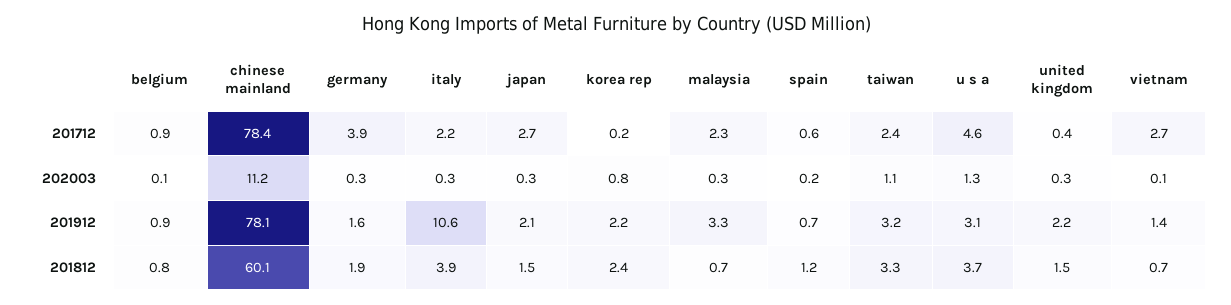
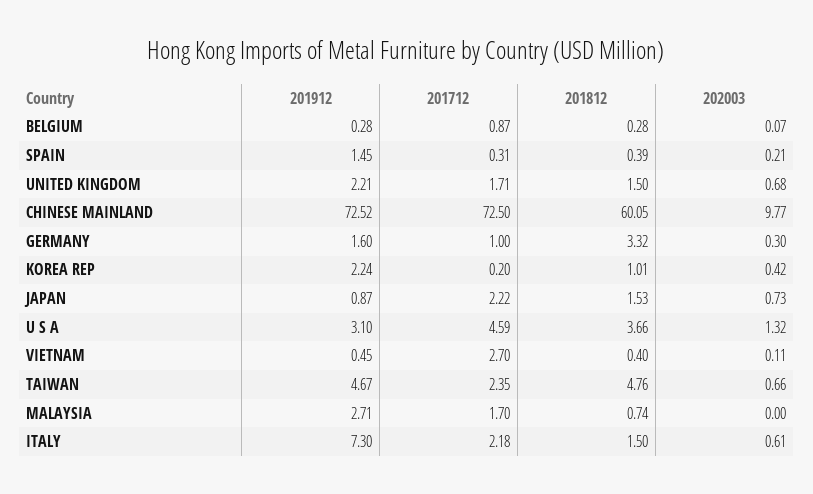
  {
    "belgium": {
      "201712": 0.87,
      "202003": 0.07,
-     "201912": 0.9,
+     "201912": 0.28,
-     "201812": 0.8
+     "201812": 0.28
    },
    "chinese mainland": {
-     "201712": 78.4,
+     "201712": 72.5,
-     "202003": 11.2,
+     "202003": 9.77,
-     "201912": 78.1,
+     "201912": 72.52,
      "201812": 60.05
    },
    "germany": {
-     "201712": 3.9,
+     "201712": 1,
      "202003": 0.3,
      "201912": 1.6,
-     "201812": 1.9
+     "201812": 3.32
    },
    "italy": {
      "201712": 2.18,
-     "202003": 0.3,
+     "202003": 0.61,
-     "201912": 10.6,
+     "201912": 7.3,
-     "201812": 3.9
+     "201812": 1.5
    },
    "japan": {
-     "201712": 2.7,
+     "201712": 2.22,
-     "202003": 0.3,
+     "202003": 0.73,
-     "201912": 2.1,
+     "201912": 0.87,
      "201812": 1.53
    },
    "korea rep": {
      "201712": 0.2,
-     "202003": 0.8,
+     "202003": 0.42,
      "201912": 2.24,
-     "201812": 2.4
+     "201812": 1.01
    },
    "malaysia": {
-     "201712": 2.3,
+     "201712": 1.7,
-     "202003": 0.3,
+     "202003": 0,
-     "201912": 3.3,
+     "201912": 2.71,
      "201812": 0.74
    },
    "spain": {
-     "201712": 0.6,
+     "201712": 0.31,
      "202003": 0.21,
-     "201912": 0.7,
+     "201912": 1.45,
-     "201812": 1.2
+     "201812": 0.39
    },
    "taiwan": {
      "201712": 2.35,
-     "202003": 1.1,
+     "202003": 0.66,
-     "201912": 3.2,
+     "201912": 4.67,
-     "201812": 3.3
+     "201812": 4.76
    },
    "u s a": {
      "201712": 4.59,
      "202003": 1.32,
      "201912": 3.1,
      "201812": 3.66
    },
    "united kingdom": {
-     "201712": 0.4,
+     "201712": 1.71,
-     "202003": 0.3,
+     "202003": 0.68,
      "201912": 2.21,
      "201812": 1.5
    },
    "vietnam": {
      "201712": 2.7,
      "202003": 0.11,
-     "201912": 1.4,
+     "201912": 0.45,
-     "201812": 0.7
+     "201812": 0.4
    }
  }

